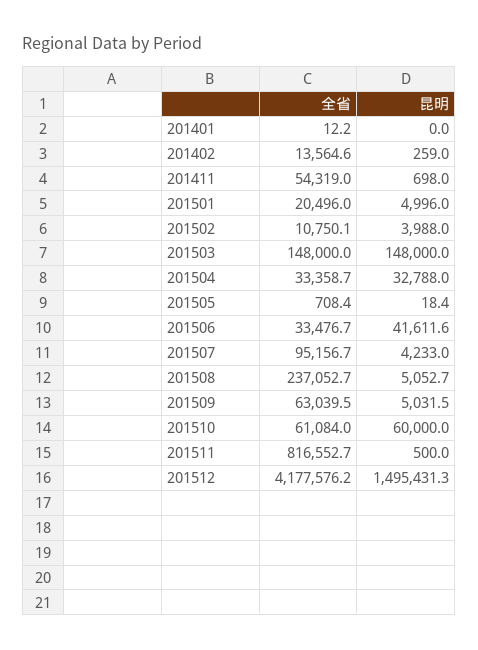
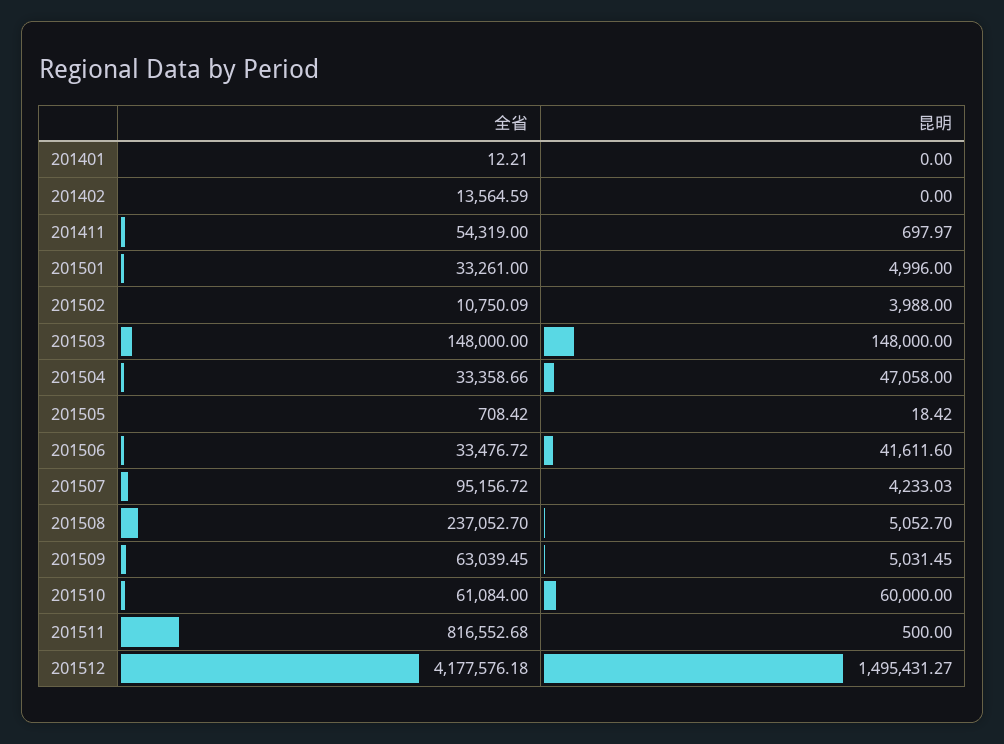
  {
    "全省": {
      "201401": 12.21,
      "201402": 13564.59,
      "201411": 54319,
-     "201501": 20496,
+     "201501": 33261,
      "201502": 10750.09,
      "201503": 148000,
      "201504": 33358.66,
      "201505": 708.42,
      "201506": 33476.72,
      "201507": 95156.72,
      "201508": 237052.7,
      "201509": 63039.45,
      "201510": 61084,
      "201511": 816552.68,
      "201512": 4177576.18
    },
    "昆明": {
      "201401": 0,
-     "201402": 259,
+     "201402": 0,
      "201411": 697.97,
      "201501": 4996,
      "201502": 3988,
      "201503": 148000,
-     "201504": 32788,
+     "201504": 47058,
      "201505": 18.42,
      "201506": 41611.6,
      "201507": 4233.03,
      "201508": 5052.7,
      "201509": 5031.45,
      "201510": 60000,
      "201511": 500,
      "201512": 1495431.27
    }
  }

